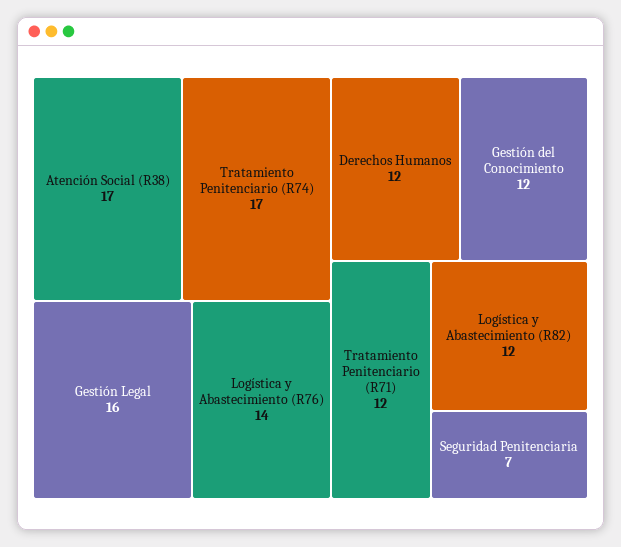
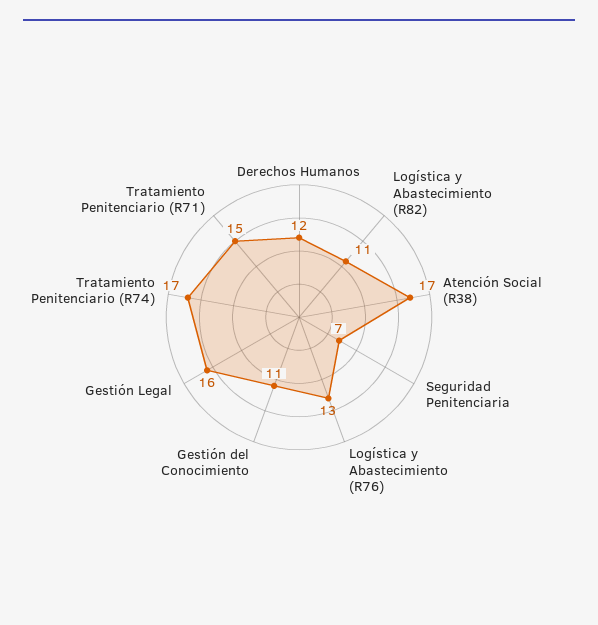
  {
    "Atención Social (R38)": 17,
    "Tratamiento Penitenciario (R74)": 17,
    "Gestión Legal": 16,
-   "Logística y Abastecimiento (R76)": 14,
+   "Logística y Abastecimiento (R76)": 13,
    "Derechos Humanos": 12,
-   "Gestión del Conocimiento": 12,
+   "Gestión del Conocimiento": 11,
-   "Tratamiento Penitenciario (R71)": 12,
+   "Tratamiento Penitenciario (R71)": 15,
-   "Logística y Abastecimiento (R82)": 12,
+   "Logística y Abastecimiento (R82)": 11,
    "Seguridad Penitenciaria": 7
  }

